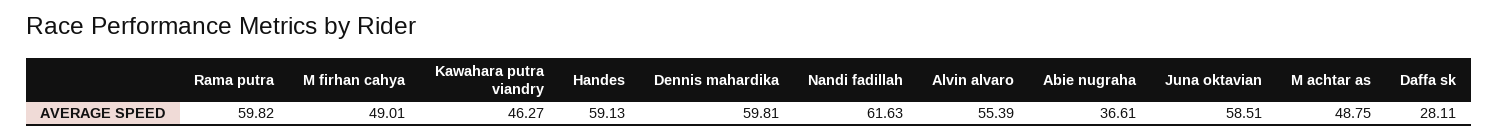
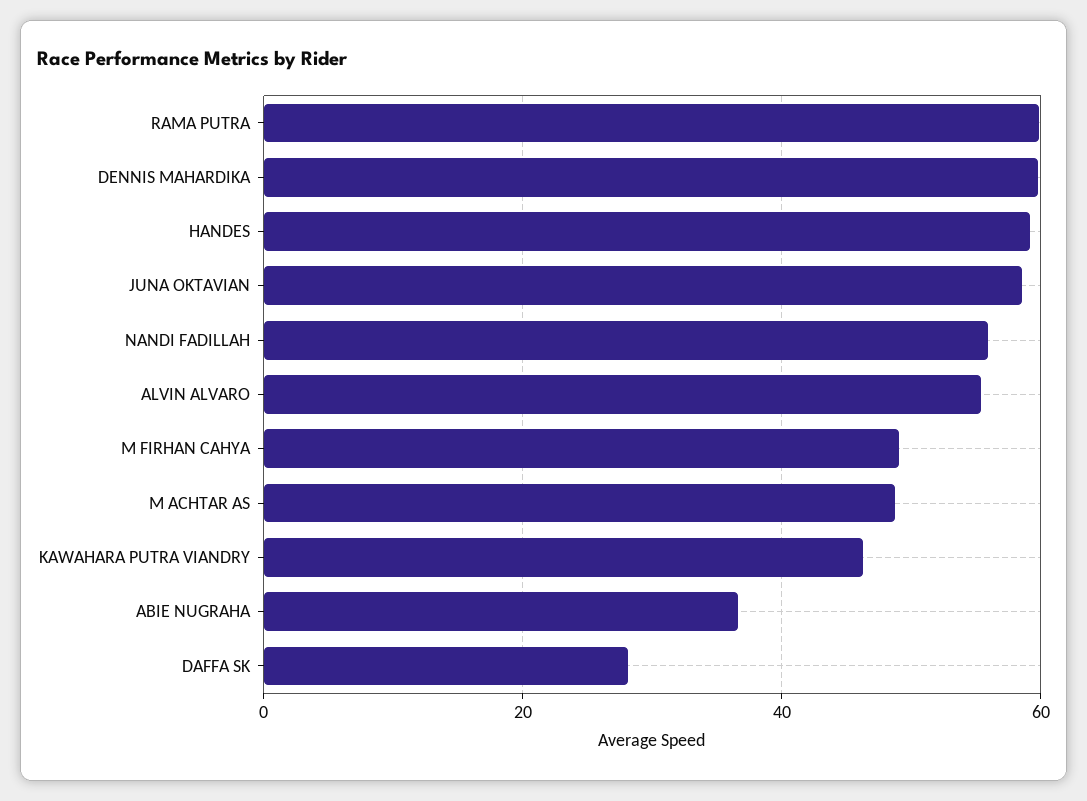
  {
    "Rama putra": 59.82,
    "M firhan cahya": 49.01,
    "Kawahara putra viandry": 46.27,
    "Handes": 59.13,
    "Dennis mahardika": 59.81,
-   "Nandi fadillah": 61.63,
+   "Nandi fadillah": 56,
    "Alvin alvaro": 55.39,
    "Abie nugraha": 36.61,
    "Juna oktavian": 58.51,
    "M achtar as": 48.75,
    "Daffa sk": 28.11
  }

